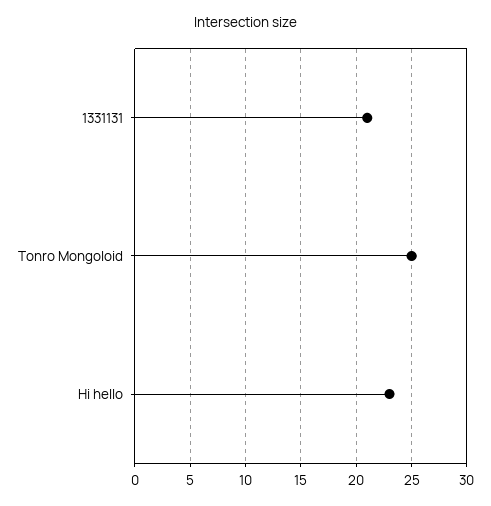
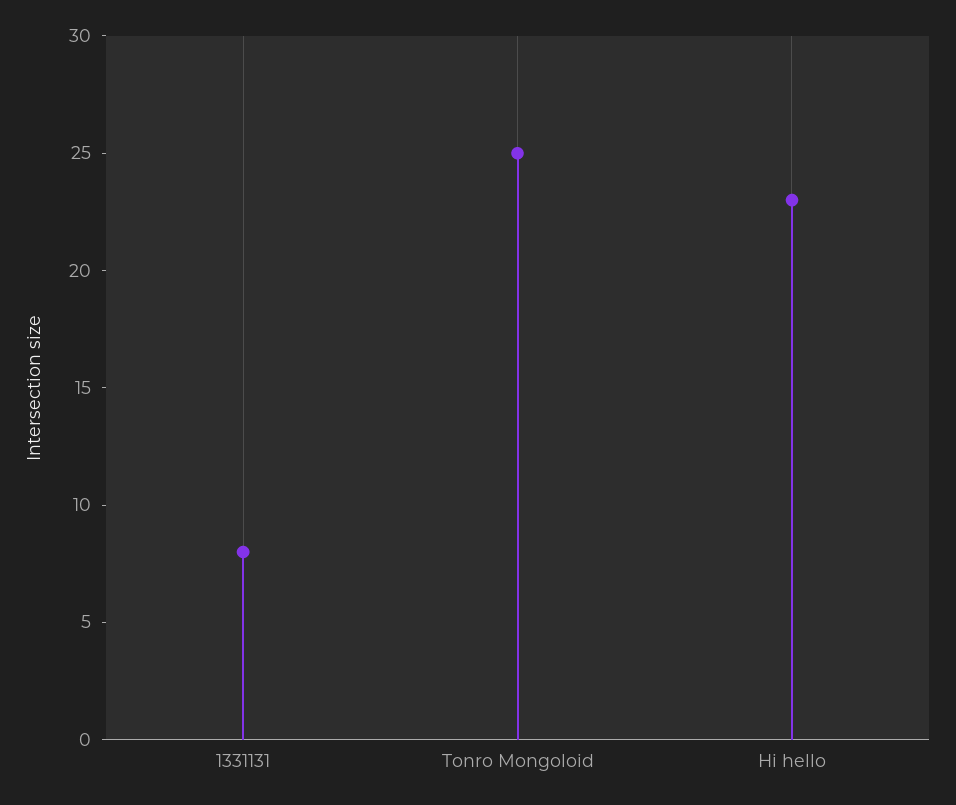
  {
-   "1331131": 21,
+   "1331131": 8,
    "Tonro Mongoloid": 25,
    "Hi hello": 23
  }

